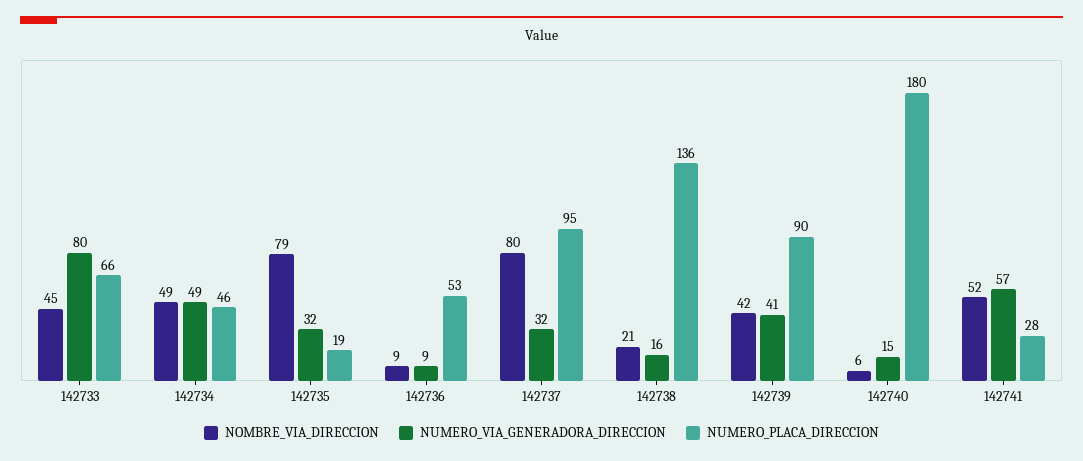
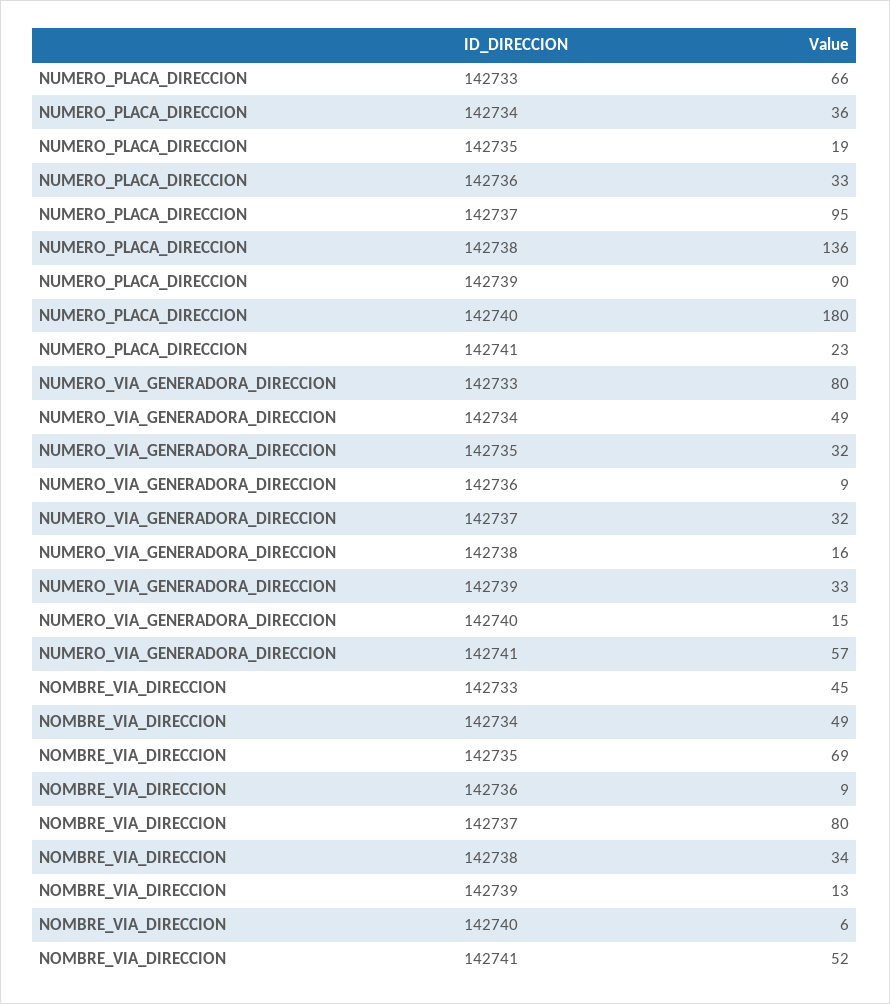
  {
    "NOMBRE_VIA_DIRECCION": {
      "142733": 45,
      "142734": 49,
-     "142735": 79,
+     "142735": 69,
      "142736": 9,
      "142737": 80,
-     "142738": 21,
+     "142738": 34,
-     "142739": 42,
+     "142739": 13,
      "142740": 6,
      "142741": 52
    },
    "NUMERO_VIA_GENERADORA_DIRECCION": {
      "142733": 80,
      "142734": 49,
      "142735": 32,
      "142736": 9,
      "142737": 32,
      "142738": 16,
-     "142739": 41,
+     "142739": 33,
      "142740": 15,
      "142741": 57
    },
    "NUMERO_PLACA_DIRECCION": {
      "142733": 66,
-     "142734": 46,
+     "142734": 36,
      "142735": 19,
-     "142736": 53,
+     "142736": 33,
      "142737": 95,
      "142738": 136,
      "142739": 90,
      "142740": 180,
-     "142741": 28
+     "142741": 23
    }
  }

